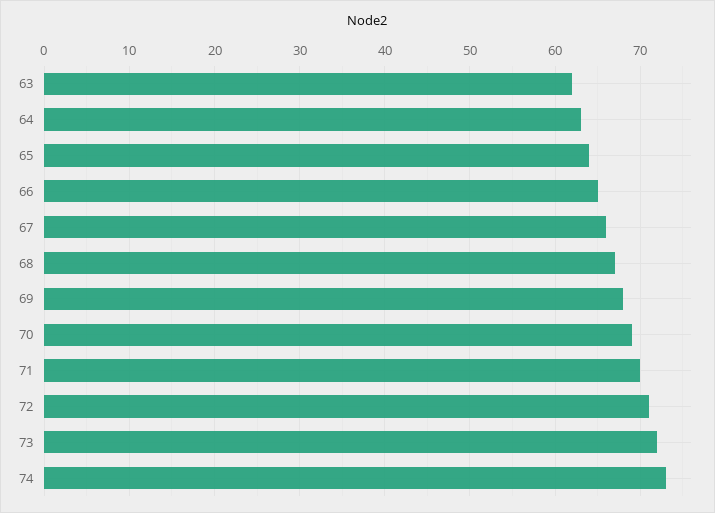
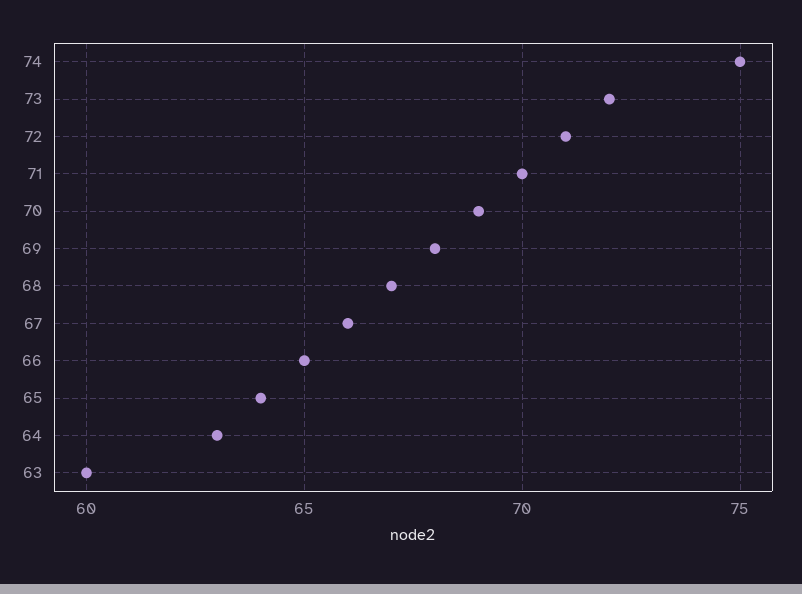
  {
-   "63": 62,
+   "63": 60,
    "64": 63,
    "65": 64,
    "66": 65,
    "67": 66,
    "68": 67,
    "69": 68,
    "70": 69,
    "71": 70,
    "72": 71,
    "73": 72,
-   "74": 73
+   "74": 75
  }

